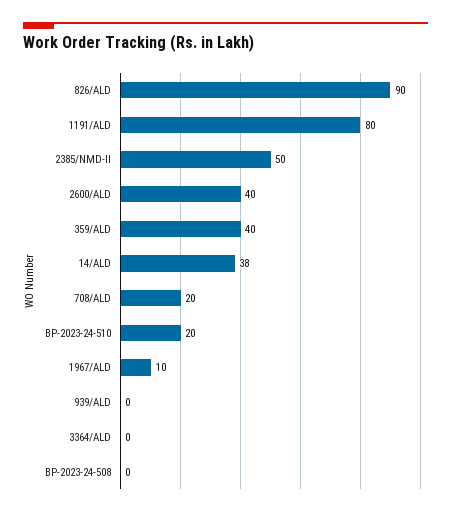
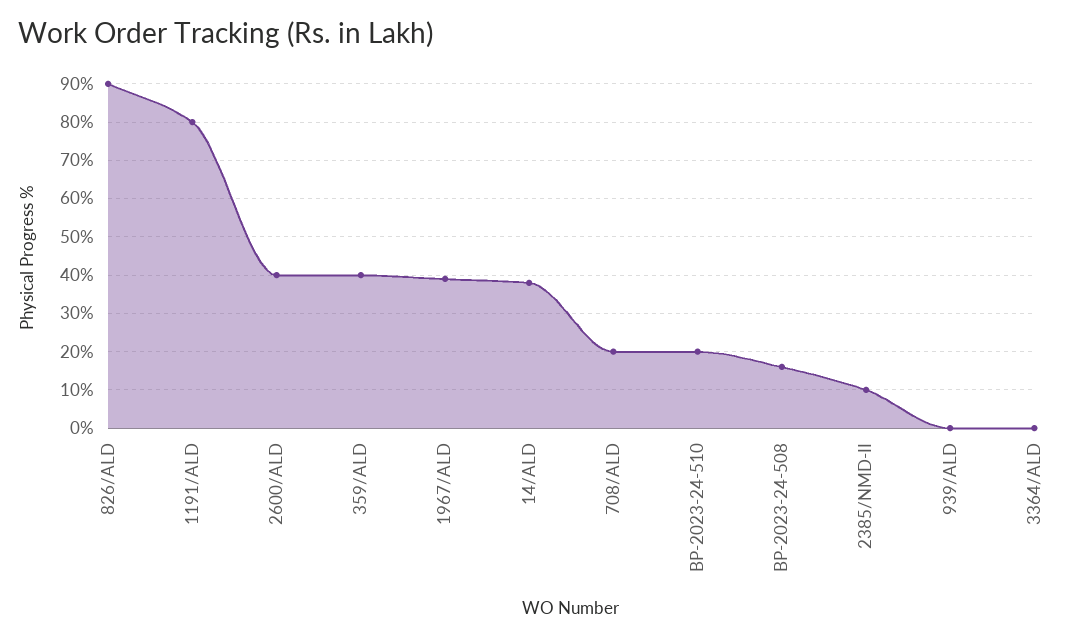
  {
    "826/ALD": 90,
    "1191/ALD": 80,
-   "2385/NMD-II": 50,
+   "2385/NMD-II": 10,
    "2600/ALD": 40,
    "359/ALD": 40,
    "14/ALD": 38,
    "708/ALD": 20,
    "BP-2023-24-510": 20,
-   "1967/ALD": 10,
+   "1967/ALD": 40,
    "939/ALD": 0,
    "3364/ALD": 0,
-   "BP-2023-24-508": 0
+   "BP-2023-24-508": 15
  }

